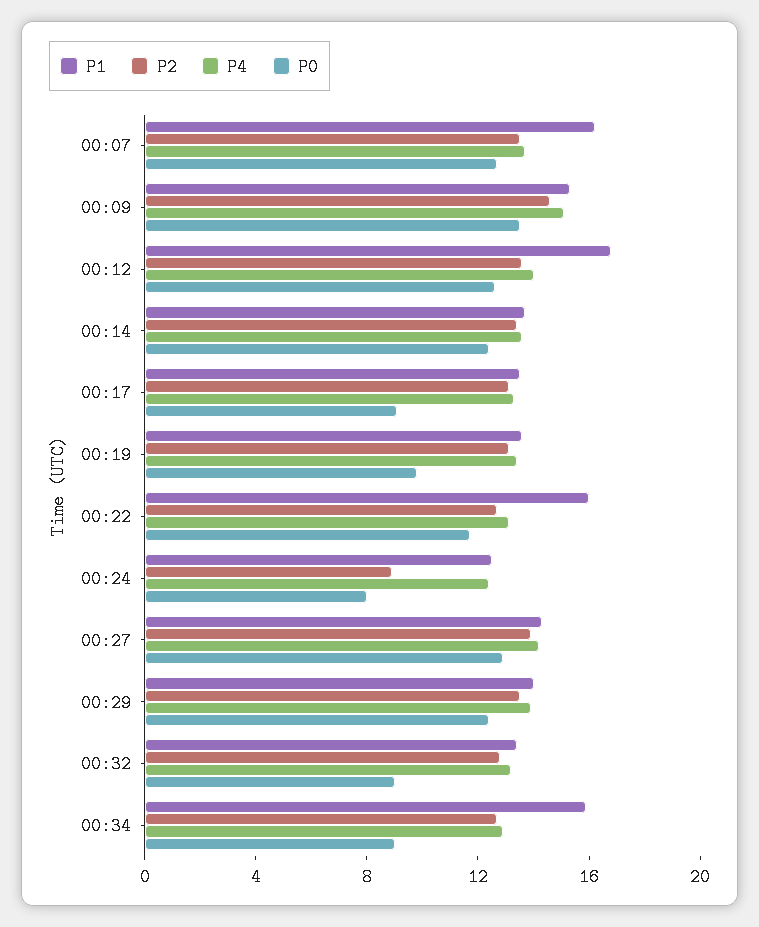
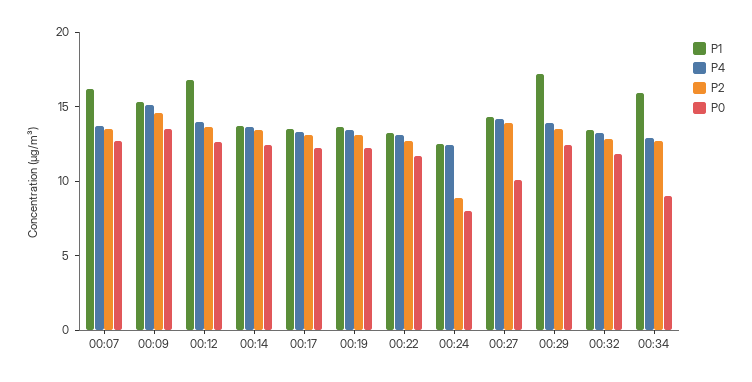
  {
    "P1": {
      "00:07": 16,
      "00:09": 15,
      "00:12": 17,
      "00:14": 14,
      "00:17": 14,
      "00:19": 14,
-     "00:22": 16,
+     "00:22": 13,
      "00:24": 13,
      "00:27": 14,
-     "00:29": 14,
+     "00:29": 17,
      "00:32": 13,
      "00:34": 16
    },
    "P2": {
      "00:07": 14,
      "00:09": 15,
      "00:12": 14,
      "00:14": 13,
      "00:17": 13,
      "00:19": 13,
      "00:22": 13,
      "00:24": 9,
      "00:27": 14,
      "00:29": 14,
      "00:32": 13,
      "00:34": 13
    },
    "P4": {
      "00:07": 14,
      "00:09": 15,
      "00:12": 14,
      "00:14": 14,
      "00:17": 13,
      "00:19": 13,
      "00:22": 13,
      "00:24": 12,
      "00:27": 14,
      "00:29": 14,
      "00:32": 13,
      "00:34": 13
    },
    "P0": {
      "00:07": 13,
      "00:09": 14,
      "00:12": 13,
      "00:14": 12,
-     "00:17": 9,
+     "00:17": 12,
-     "00:19": 10,
+     "00:19": 12,
      "00:22": 12,
      "00:24": 8,
-     "00:27": 13,
+     "00:27": 10,
      "00:29": 12,
-     "00:32": 9,
+     "00:32": 12,
      "00:34": 9
    }
  }

